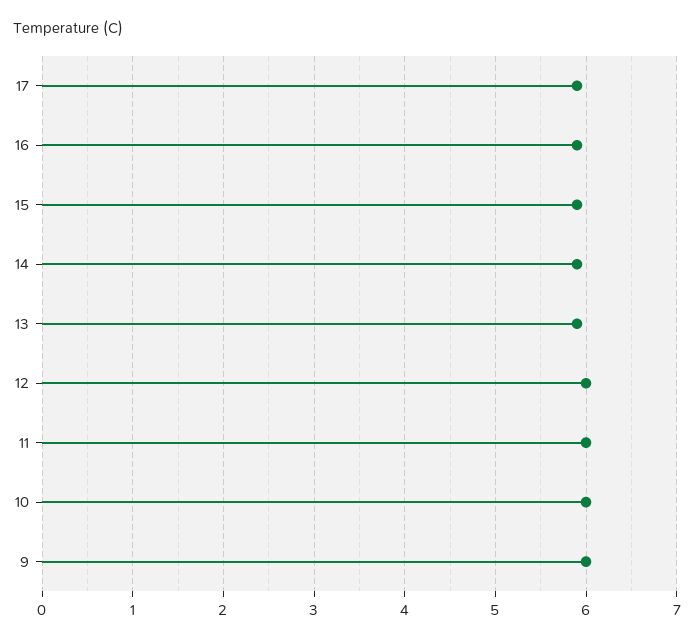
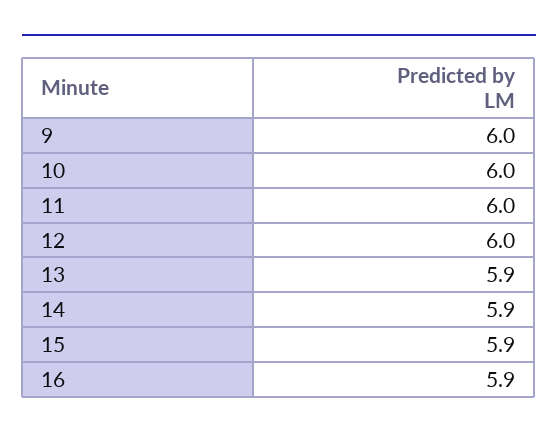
  {
-   "17": 5.9,
    "16": 5.9,
    "15": 5.9,
    "14": 5.9,
    "13": 5.9,
    "12": 6,
    "11": 6,
    "10": 6,
    "9": 6
  }

